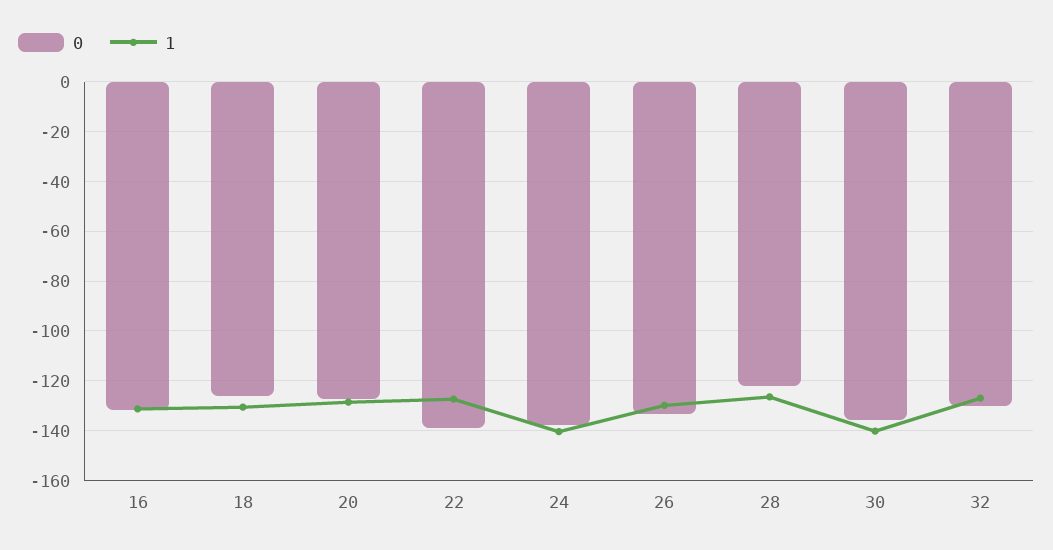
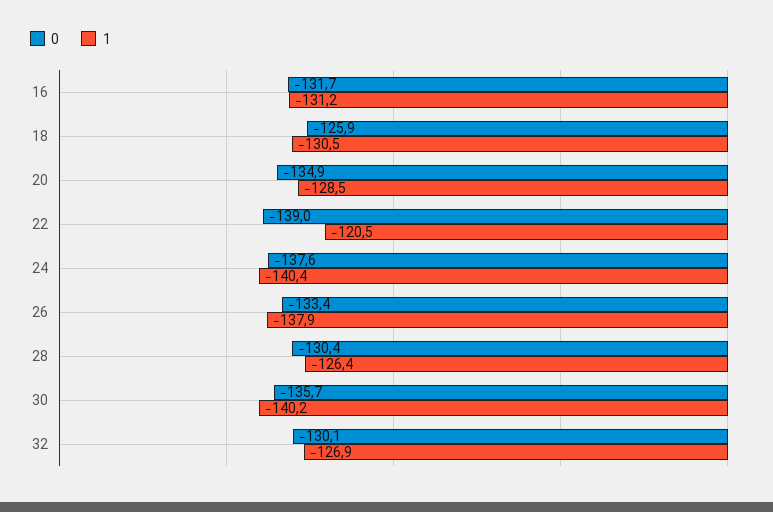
  {
    "0": {
      "16": -131.7,
      "18": -125.9,
-     "20": -127.5,
+     "20": -134.9,
      "22": -139,
      "24": -137.6,
      "26": -133.4,
-     "28": -122.5,
+     "28": -130.4,
      "30": -135.7,
      "32": -130.1
    },
    "1": {
      "16": -131.2,
      "18": -130.5,
      "20": -128.5,
-     "22": -127.5,
+     "22": -120.5,
      "24": -140.4,
-     "26": -130,
+     "26": -137.9,
      "28": -126.4,
      "30": -140.2,
      "32": -126.9
    }
  }

